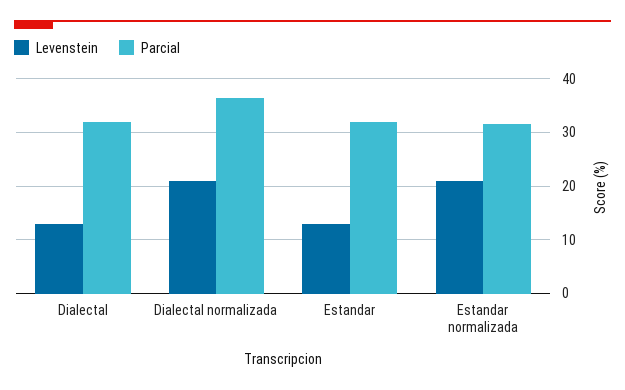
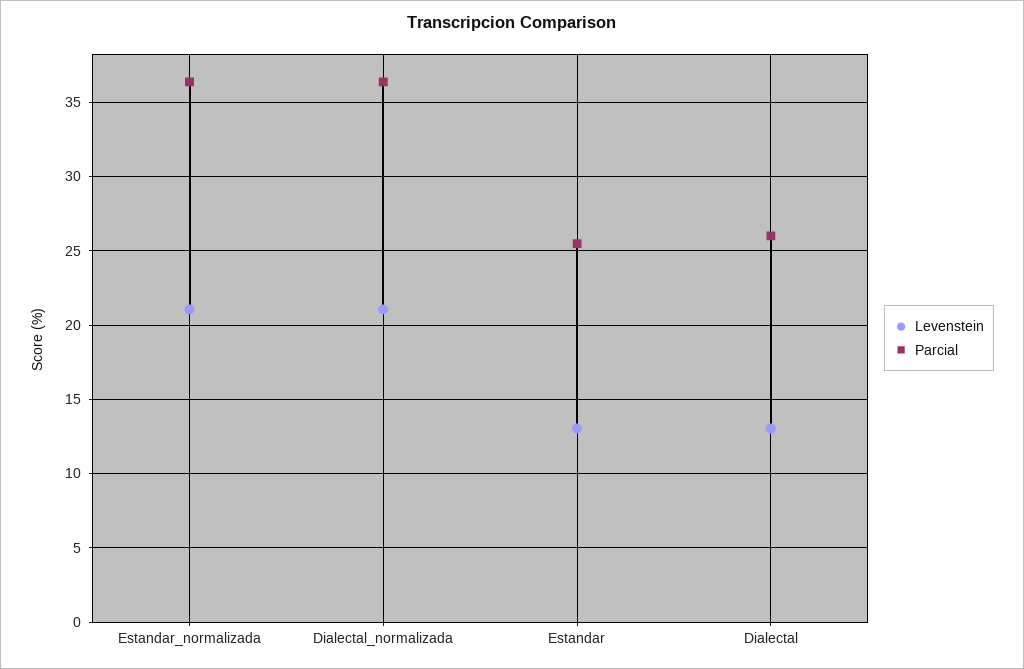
  {
    "Levenstein": {
      "Dialectal": 13,
      "Dialectal normalizada": 21,
      "Estandar": 13,
      "Estandar normalizada": 21
    },
    "Parcial": {
-     "Dialectal": 32,
+     "Dialectal": 26,
      "Dialectal normalizada": 36.5,
-     "Estandar": 32,
+     "Estandar": 25.5,
-     "Estandar normalizada": 32
+     "Estandar normalizada": 36.5
    }
  }

